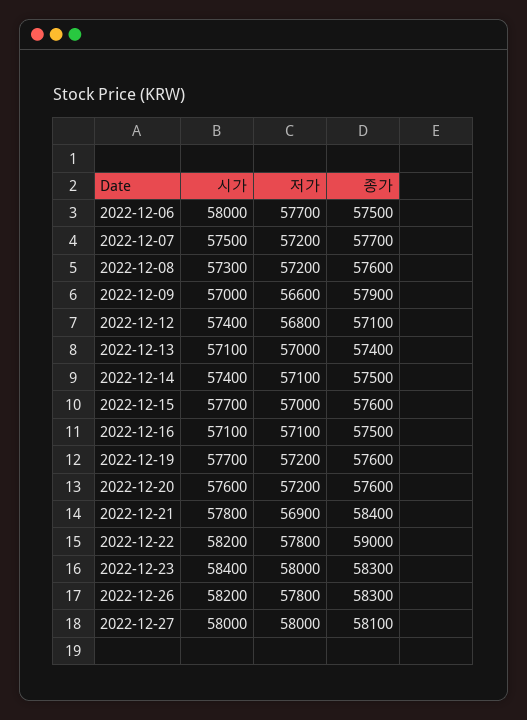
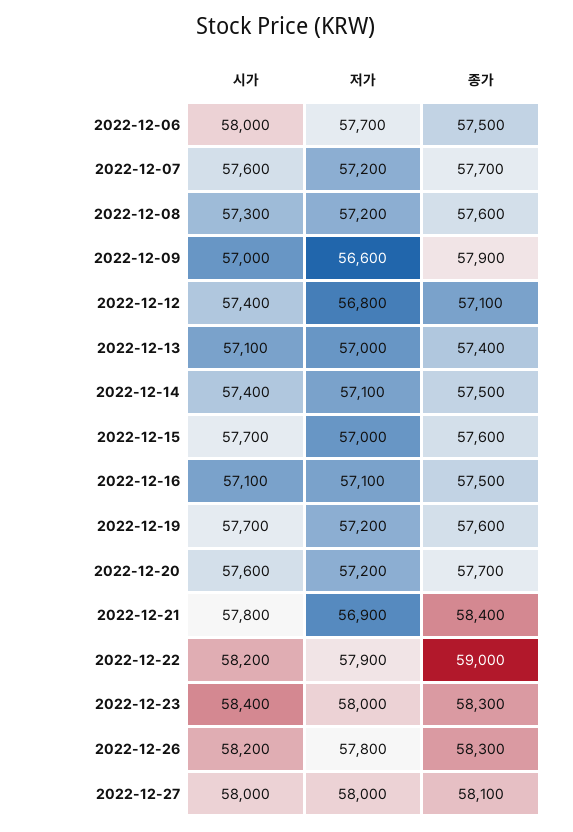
  {
    "시가": {
      "2022-12-06": 58000,
-     "2022-12-07": 57500,
+     "2022-12-07": 57600,
      "2022-12-08": 57300,
      "2022-12-09": 57000,
      "2022-12-12": 57400,
      "2022-12-13": 57100,
      "2022-12-14": 57400,
      "2022-12-15": 57700,
      "2022-12-16": 57100,
      "2022-12-19": 57700,
      "2022-12-20": 57600,
      "2022-12-21": 57800,
      "2022-12-22": 58200,
      "2022-12-23": 58400,
      "2022-12-26": 58200,
      "2022-12-27": 58000
    },
    "저가": {
      "2022-12-06": 57700,
      "2022-12-07": 57200,
      "2022-12-08": 57200,
      "2022-12-09": 56600,
      "2022-12-12": 56800,
      "2022-12-13": 57000,
      "2022-12-14": 57100,
      "2022-12-15": 57000,
      "2022-12-16": 57100,
      "2022-12-19": 57200,
      "2022-12-20": 57200,
      "2022-12-21": 56900,
-     "2022-12-22": 57800,
+     "2022-12-22": 57900,
      "2022-12-23": 58000,
      "2022-12-26": 57800,
      "2022-12-27": 58000
    },
    "종가": {
      "2022-12-06": 57500,
      "2022-12-07": 57700,
      "2022-12-08": 57600,
      "2022-12-09": 57900,
      "2022-12-12": 57100,
      "2022-12-13": 57400,
      "2022-12-14": 57500,
      "2022-12-15": 57600,
      "2022-12-16": 57500,
      "2022-12-19": 57600,
-     "2022-12-20": 57600,
+     "2022-12-20": 57700,
      "2022-12-21": 58400,
      "2022-12-22": 59000,
      "2022-12-23": 58300,
      "2022-12-26": 58300,
      "2022-12-27": 58100
    }
  }

